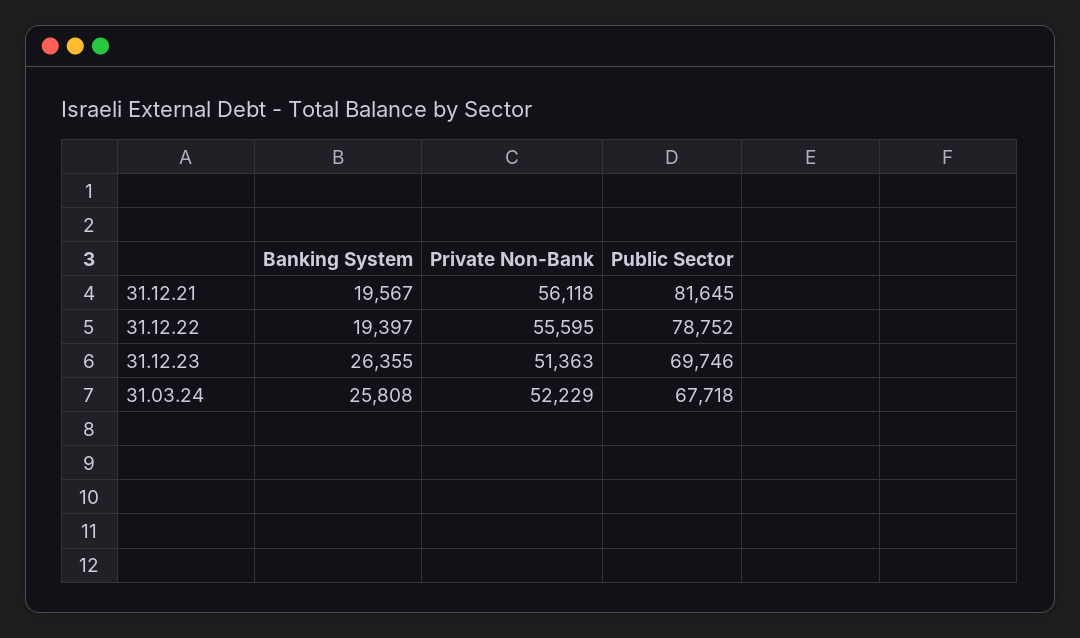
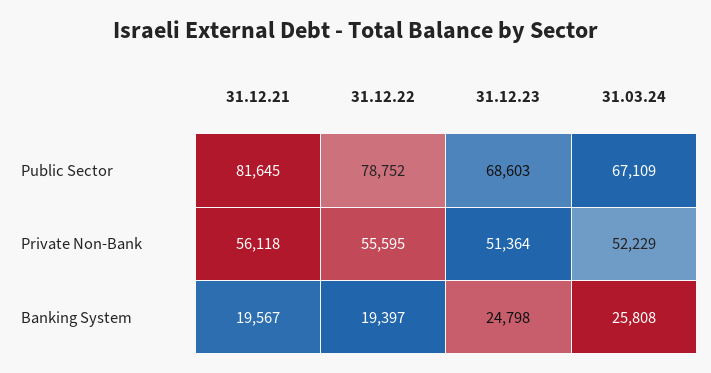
  {
    "Banking System": {
      "31.12.21": 19567,
      "31.12.22": 19397,
-     "31.12.23": 26355,
+     "31.12.23": 24798,
      "31.03.24": 25808
    },
    "Private Non-Bank": {
      "31.12.21": 56118,
      "31.12.22": 55595,
-     "31.12.23": 51363,
+     "31.12.23": 51364,
      "31.03.24": 52229
    },
    "Public Sector": {
      "31.12.21": 81645,
      "31.12.22": 78752,
-     "31.12.23": 69746,
+     "31.12.23": 68603,
-     "31.03.24": 67718
+     "31.03.24": 67109
    }
  }

